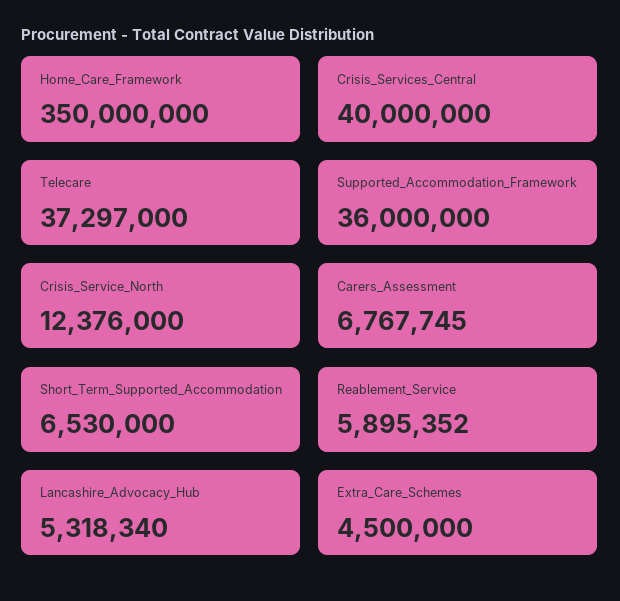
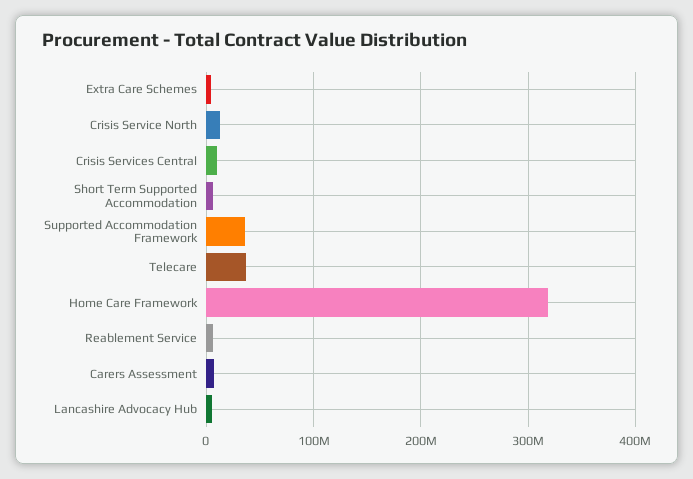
  {
-   "Home_Care_Framework": 350000000,
+   "Home_Care_Framework": 320000000,
-   "Crisis_Services_Central": 40000000,
+   "Crisis_Services_Central": 10000000,
    "Telecare": 37297000,
    "Supported_Accommodation_Framework": 36000000,
    "Crisis_Service_North": 12376000,
    "Carers_Assessment": 6767745,
    "Short_Term_Supported_Accommodation": 6530000,
    "Reablement_Service": 5895352,
    "Lancashire_Advocacy_Hub": 5318340,
    "Extra_Care_Schemes": 4500000
  }

